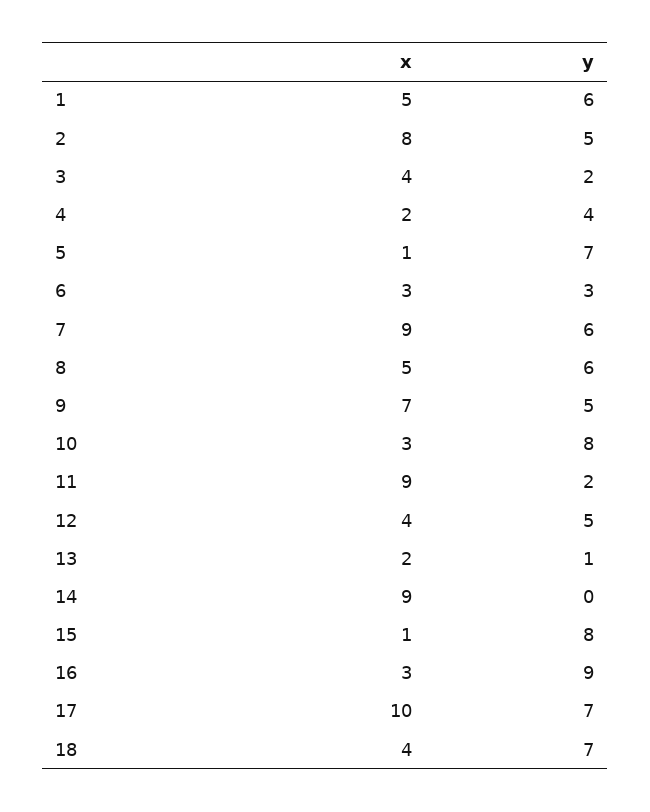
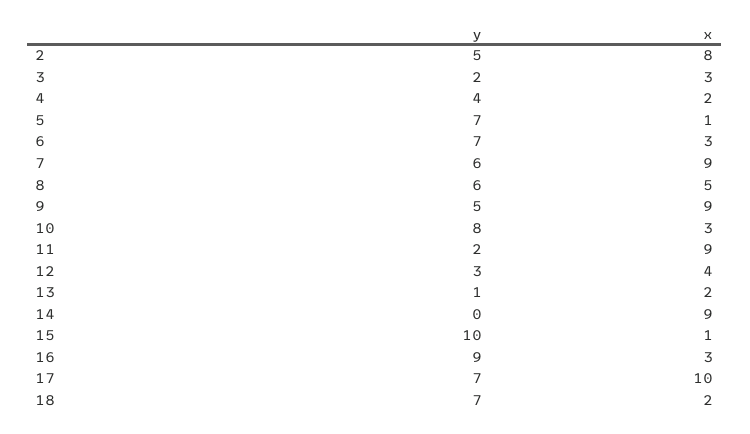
  {
    "x": {
-     "1": 5,
      "2": 8,
-     "3": 4,
+     "3": 3,
      "4": 2,
      "5": 1,
      "6": 3,
      "7": 9,
      "8": 5,
-     "9": 7,
+     "9": 9,
      "10": 3,
      "11": 9,
      "12": 4,
      "13": 2,
      "14": 9,
      "15": 1,
      "16": 3,
      "17": 10,
-     "18": 4
+     "18": 2
    },
    "y": {
-     "1": 6,
      "2": 5,
      "3": 2,
      "4": 4,
      "5": 7,
-     "6": 3,
+     "6": 7,
      "7": 6,
      "8": 6,
      "9": 5,
      "10": 8,
      "11": 2,
-     "12": 5,
+     "12": 3,
      "13": 1,
      "14": 0,
-     "15": 8,
+     "15": 10,
      "16": 9,
      "17": 7,
      "18": 7
    }
  }

